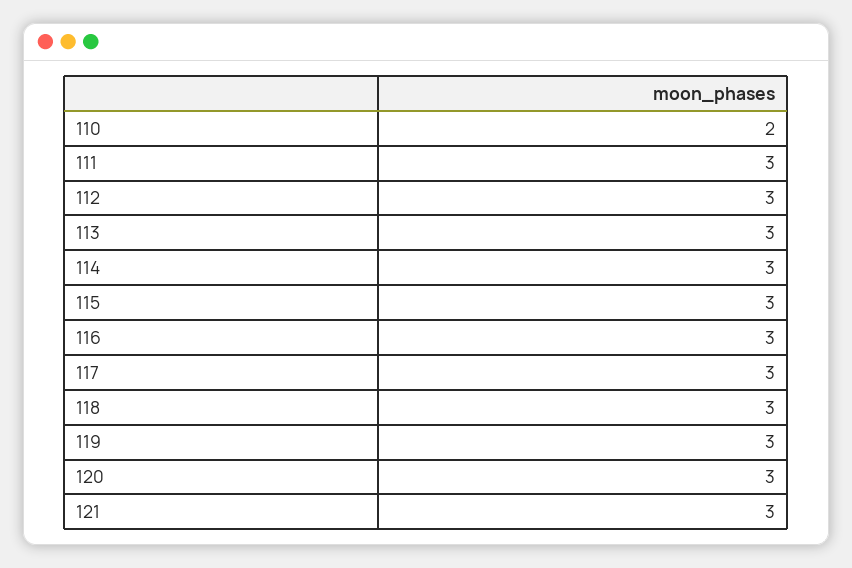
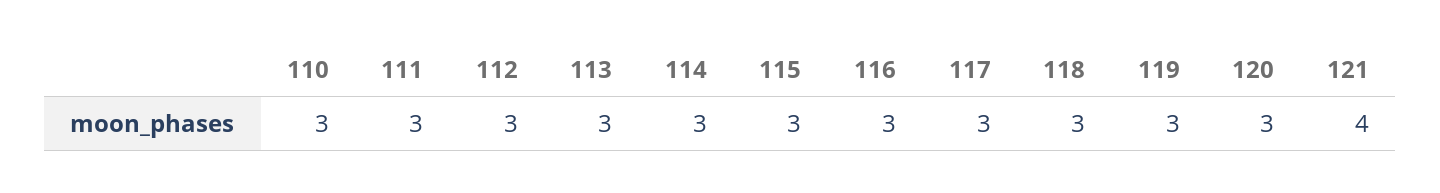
  {
-   "110": 2,
+   "110": 3,
    "111": 3,
    "112": 3,
    "113": 3,
    "114": 3,
    "115": 3,
    "116": 3,
    "117": 3,
    "118": 3,
    "119": 3,
    "120": 3,
-   "121": 3
+   "121": 4
  }

